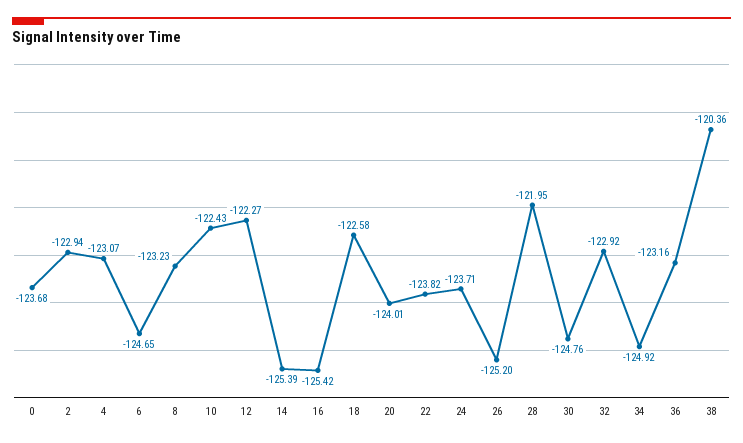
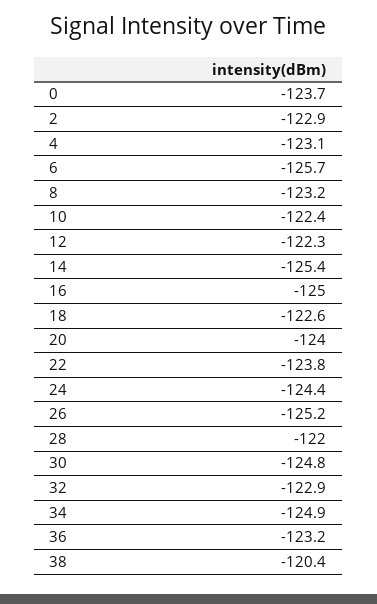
  {
    "0": -123.68,
    "2": -122.94,
    "4": -123.07,
-   "6": -124.65,
+   "6": -125.7,
    "8": -123.23,
    "10": -122.43,
    "12": -122.27,
    "14": -125.39,
-   "16": -125.42,
+   "16": -125,
    "18": -122.58,
    "20": -124.01,
    "22": -123.82,
-   "24": -123.71,
+   "24": -124.4,
    "26": -125.2,
    "28": -121.95,
    "30": -124.76,
    "32": -122.92,
    "34": -124.92,
    "36": -123.16,
    "38": -120.36
  }

